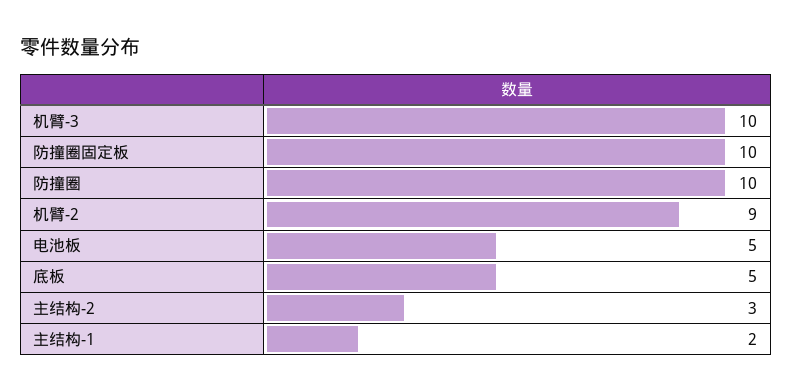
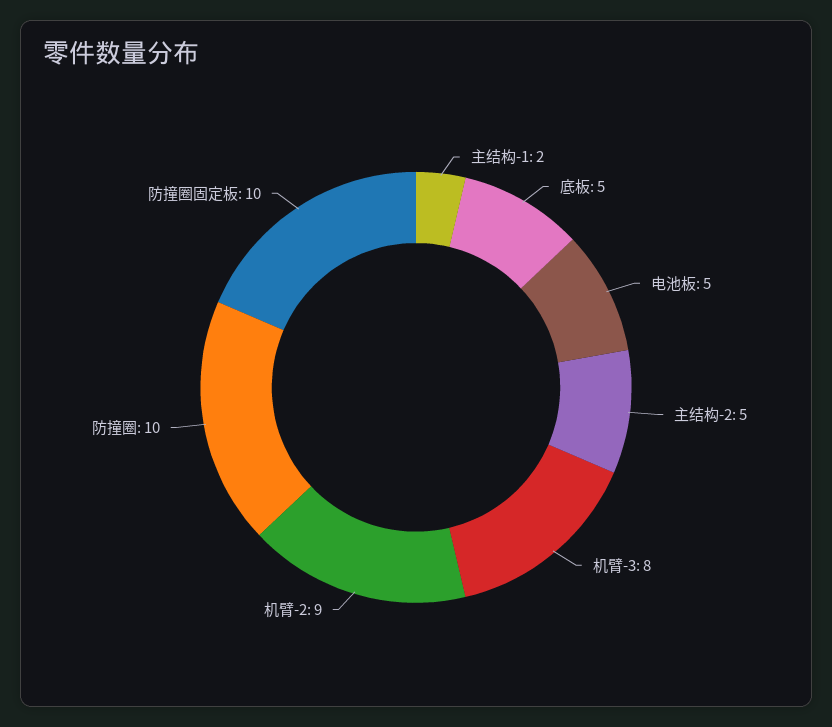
  {
-   "机臂-3": 10,
+   "机臂-3": 8,
    "防撞圈固定板": 10,
    "防撞圈": 10,
    "机臂-2": 9,
    "电池板": 5,
    "底板": 5,
-   "主结构-2": 3,
+   "主结构-2": 5,
    "主结构-1": 2
  }

